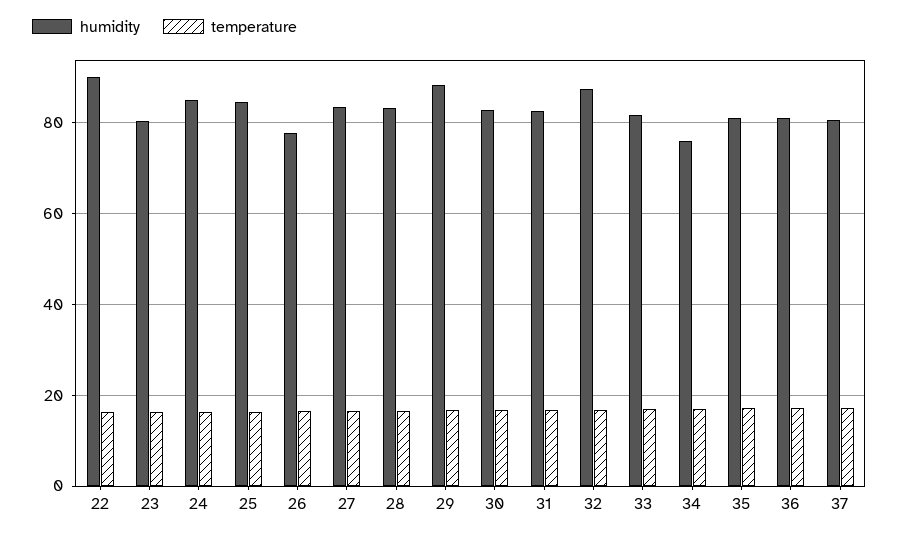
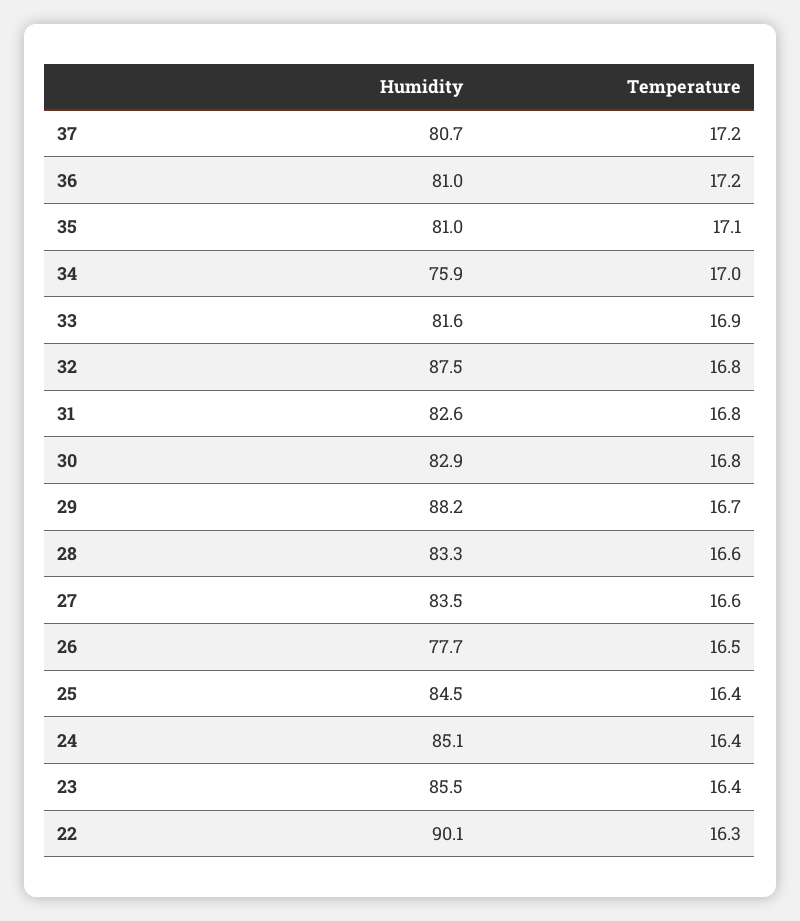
  {
    "humidity": {
      "22": 90.1,
-     "23": 80,
+     "23": 85.5,
      "24": 85.1,
      "25": 84.5,
      "26": 77.7,
      "27": 83.5,
      "28": 83.3,
      "29": 88.2,
      "30": 82.9,
      "31": 82.6,
      "32": 87.5,
      "33": 81.6,
      "34": 75.9,
      "35": 81,
      "36": 81,
      "37": 80.7
    },
    "temperature": {
      "22": 16.3,
      "23": 16.4,
      "24": 16.4,
      "25": 16.4,
      "26": 16.5,
      "27": 16.6,
      "28": 16.6,
      "29": 16.7,
      "30": 16.8,
      "31": 16.8,
      "32": 16.8,
      "33": 16.9,
      "34": 17,
      "35": 17.1,
      "36": 17.2,
      "37": 17.2
    }
  }

